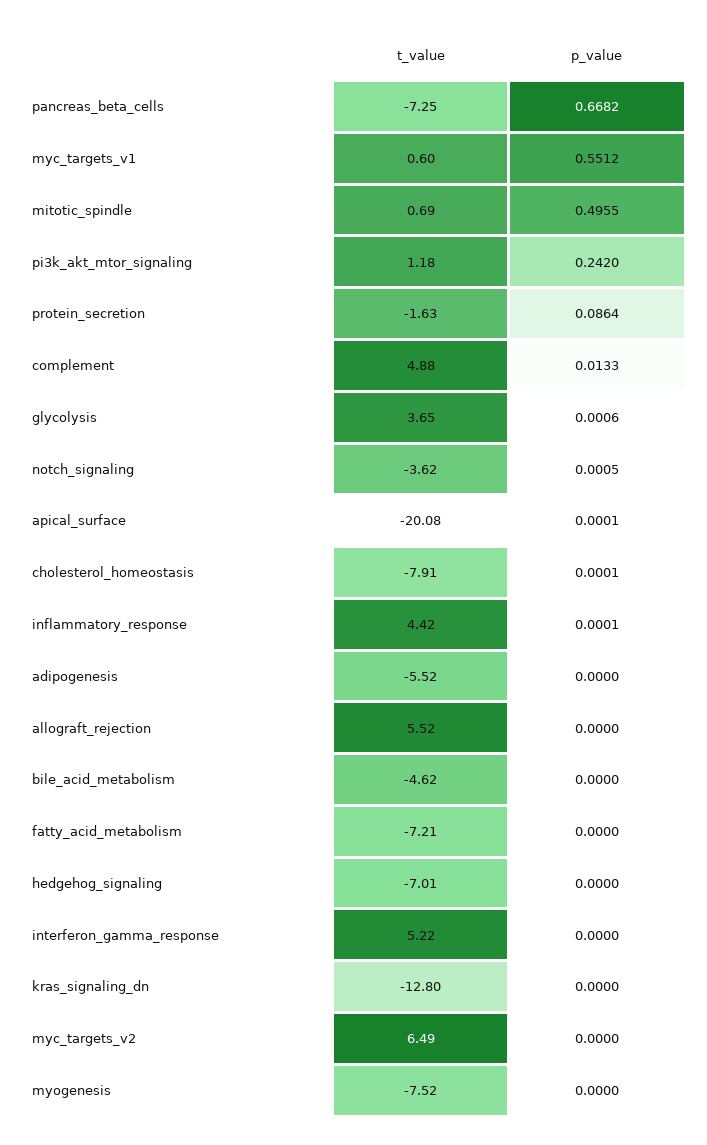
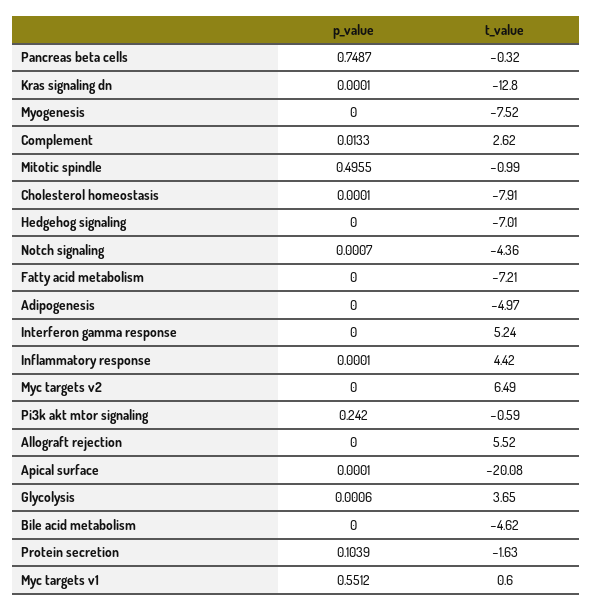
  {
    "t_value": {
-     "pancreas_beta_cells": -7.25,
+     "pancreas_beta_cells": -0.32,
      "myc_targets_v1": 0.6,
-     "mitotic_spindle": 0.69,
+     "mitotic_spindle": -0.99,
-     "pi3k_akt_mtor_signaling": 1.18,
+     "pi3k_akt_mtor_signaling": -0.59,
      "protein_secretion": -1.63,
-     "complement": 4.88,
+     "complement": 2.62,
      "glycolysis": 3.65,
-     "notch_signaling": -3.62,
+     "notch_signaling": -4.36,
      "apical_surface": -20.08,
      "cholesterol_homeostasis": -7.91,
      "inflammatory_response": 4.42,
-     "adipogenesis": -5.52,
+     "adipogenesis": -4.97,
      "allograft_rejection": 5.52,
      "bile_acid_metabolism": -4.62,
      "fatty_acid_metabolism": -7.21,
      "hedgehog_signaling": -7.01,
-     "interferon_gamma_response": 5.22,
+     "interferon_gamma_response": 5.24,
      "kras_signaling_dn": -12.8,
      "myc_targets_v2": 6.49,
      "myogenesis": -7.52
    },
    "p_value": {
-     "pancreas_beta_cells": 0.6682,
+     "pancreas_beta_cells": 0.7487,
      "myc_targets_v1": 0.5512,
      "mitotic_spindle": 0.4955,
      "pi3k_akt_mtor_signaling": 0.242,
-     "protein_secretion": 0.0864,
+     "protein_secretion": 0.1039,
      "complement": 0.0133,
      "glycolysis": 0.0006,
-     "notch_signaling": 0.0005,
+     "notch_signaling": 0.0007,
      "apical_surface": 0.0001,
      "cholesterol_homeostasis": 0.0001,
      "inflammatory_response": 0.0001,
      "adipogenesis": 0,
      "allograft_rejection": 0,
      "bile_acid_metabolism": 0,
      "fatty_acid_metabolism": 0,
      "hedgehog_signaling": 0,
      "interferon_gamma_response": 0,
-     "kras_signaling_dn": 0,
+     "kras_signaling_dn": 0.0001,
      "myc_targets_v2": 0,
      "myogenesis": 0
    }
  }

